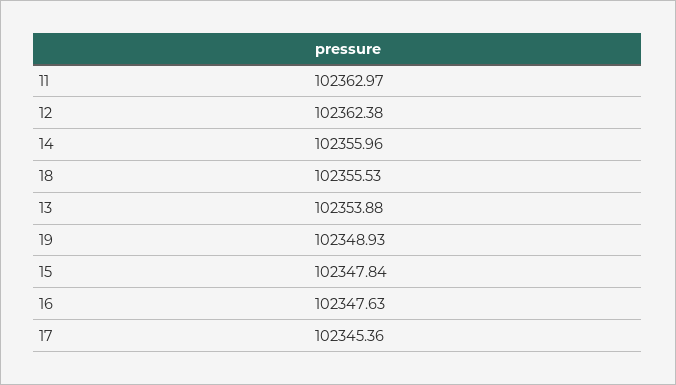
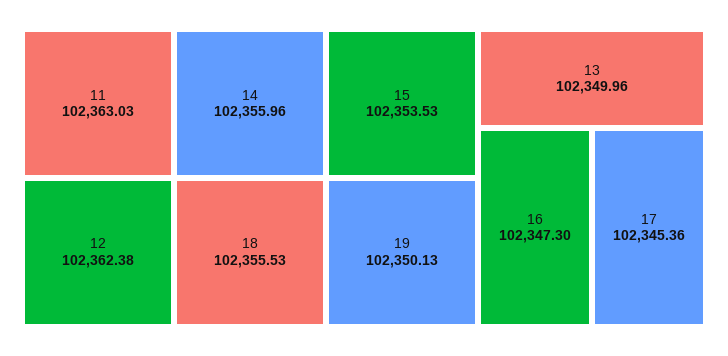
  {
-   "11": 102362.97,
+   "11": 102363.03,
    "12": 102362.38,
    "14": 102355.96,
    "18": 102355.53,
-   "13": 102353.88,
+   "13": 102349.96,
-   "19": 102348.93,
+   "19": 102350.13,
-   "15": 102347.84,
+   "15": 102353.53,
-   "16": 102347.63,
+   "16": 102347.3,
    "17": 102345.36
  }

